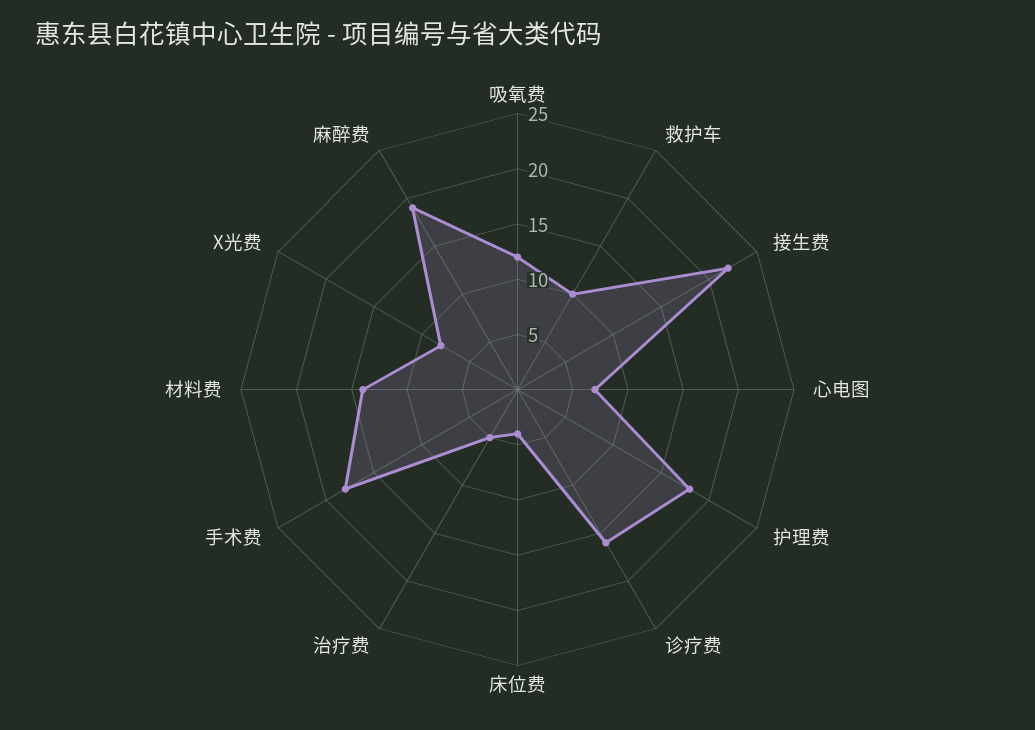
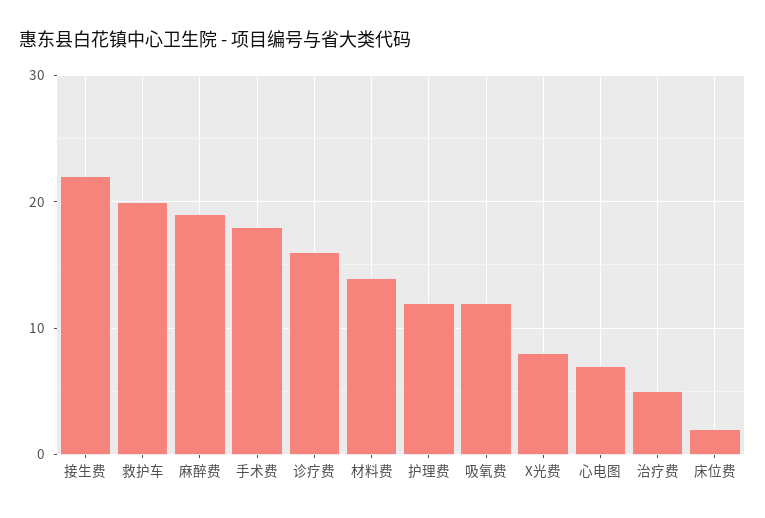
  {
    "吸氧费": 12,
-   "救护车": 10,
+   "救护车": 20,
    "接生费": 22,
    "心电图": 7,
-   "护理费": 18,
+   "护理费": 12,
    "诊疗费": 16,
-   "床位费": 4,
+   "床位费": 2,
    "治疗费": 5,
    "手术费": 18,
    "材料费": 14,
    "X光费": 8,
    "麻醉费": 19
  }

